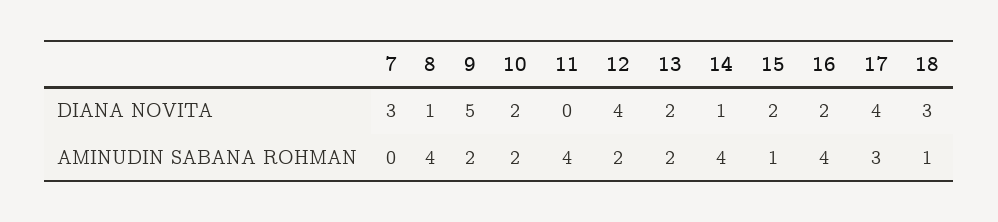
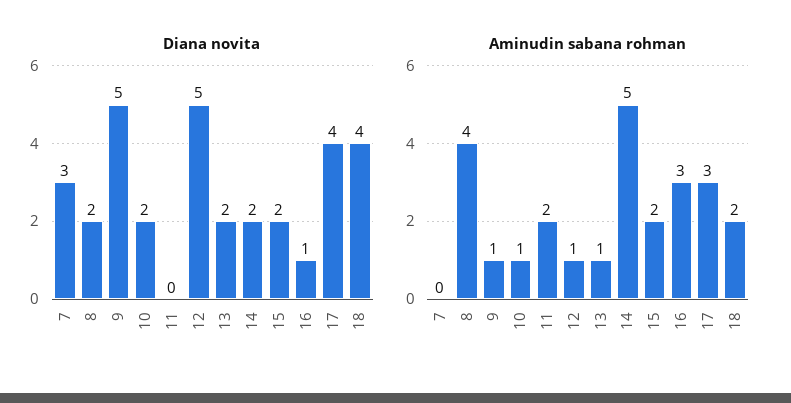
  {
    "DIANA NOVITA": {
      "7": 3,
-     "8": 1,
+     "8": 2,
      "9": 5,
      "10": 2,
      "11": 0,
-     "12": 4,
+     "12": 5,
      "13": 2,
-     "14": 1,
+     "14": 2,
      "15": 2,
-     "16": 2,
+     "16": 1,
      "17": 4,
-     "18": 3
+     "18": 4
    },
    "AMINUDIN SABANA ROHMAN": {
      "7": 0,
      "8": 4,
-     "9": 2,
+     "9": 1,
-     "10": 2,
+     "10": 1,
-     "11": 4,
+     "11": 2,
-     "12": 2,
+     "12": 1,
-     "13": 2,
+     "13": 1,
-     "14": 4,
+     "14": 5,
-     "15": 1,
+     "15": 2,
-     "16": 4,
+     "16": 3,
      "17": 3,
-     "18": 1
+     "18": 2
    }
  }

